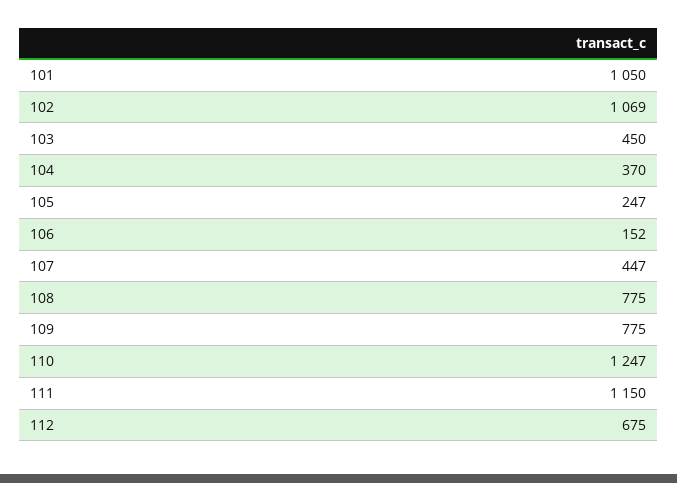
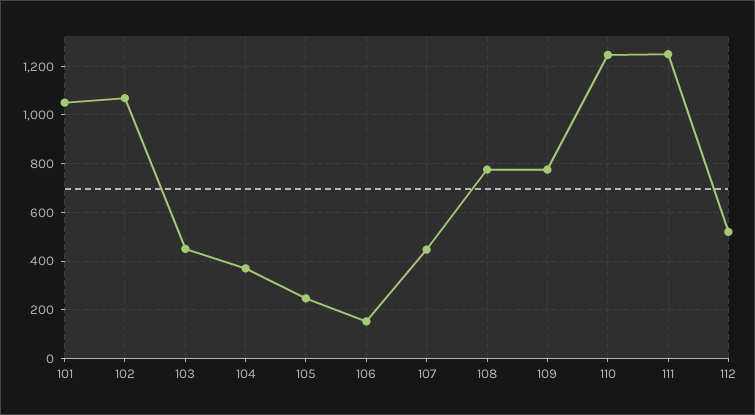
  {
    "101": 1050,
    "102": 1069,
    "103": 450,
    "104": 370,
    "105": 247,
    "106": 152,
    "107": 447,
    "108": 775,
    "109": 775,
    "110": 1247,
-   "111": 1150,
+   "111": 1250,
-   "112": 675
+   "112": 525
  }

